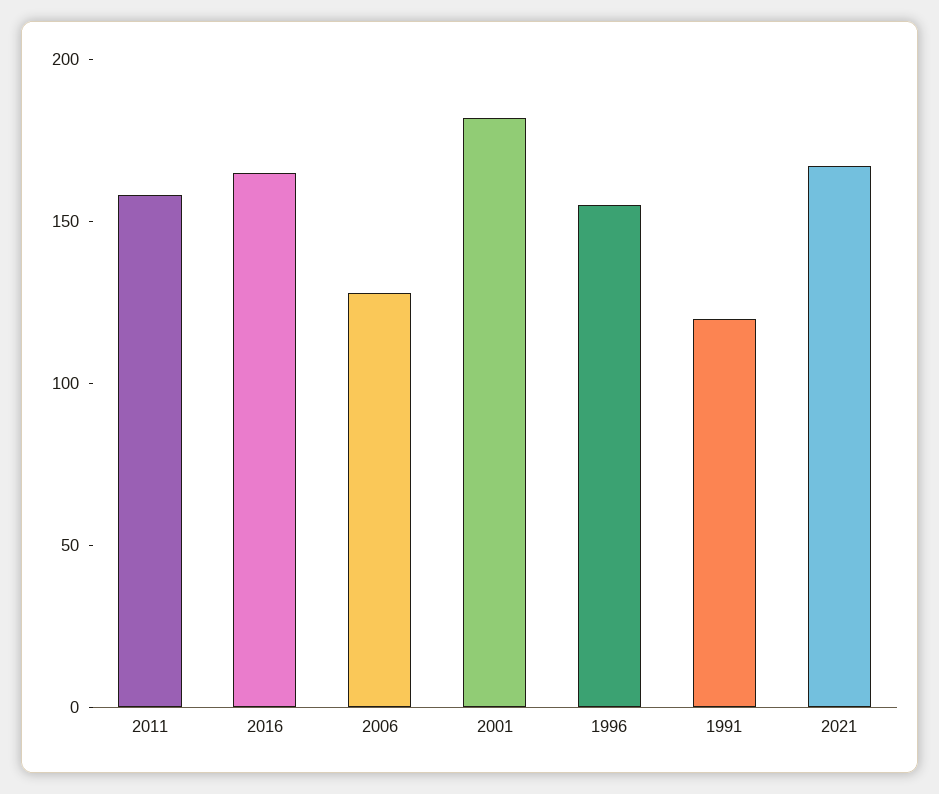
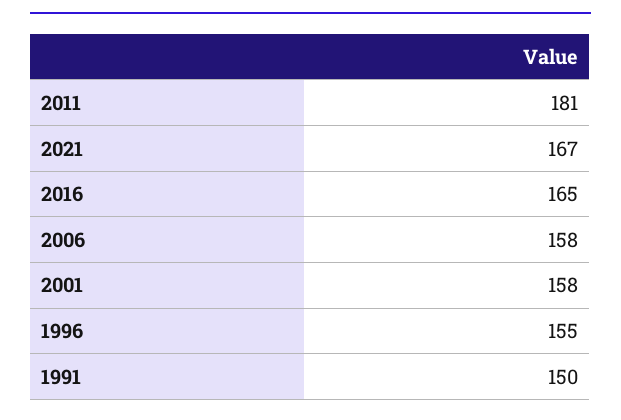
  {
-   "2011": 160,
+   "2011": 181,
    "2016": 165,
-   "2006": 130,
+   "2006": 158,
-   "2001": 180,
+   "2001": 158,
    "1996": 155,
-   "1991": 120,
+   "1991": 150,
    "2021": 167
  }

